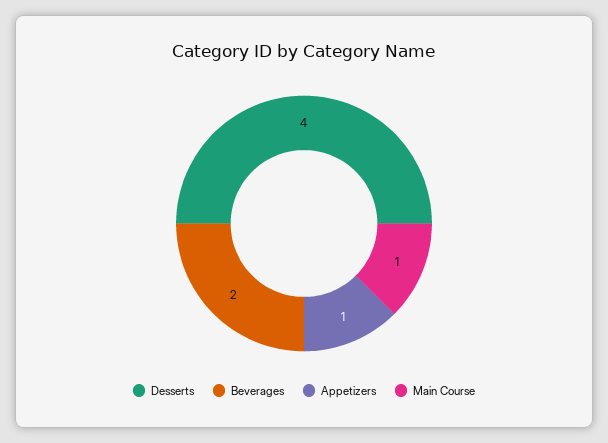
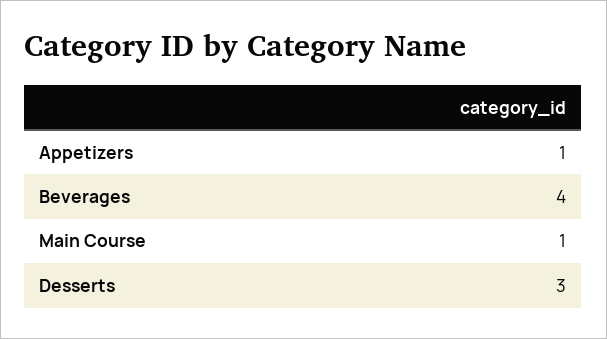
  {
-   "Desserts": 4,
+   "Desserts": 3,
-   "Beverages": 2,
+   "Beverages": 4,
    "Appetizers": 1,
    "Main Course": 1
  }

